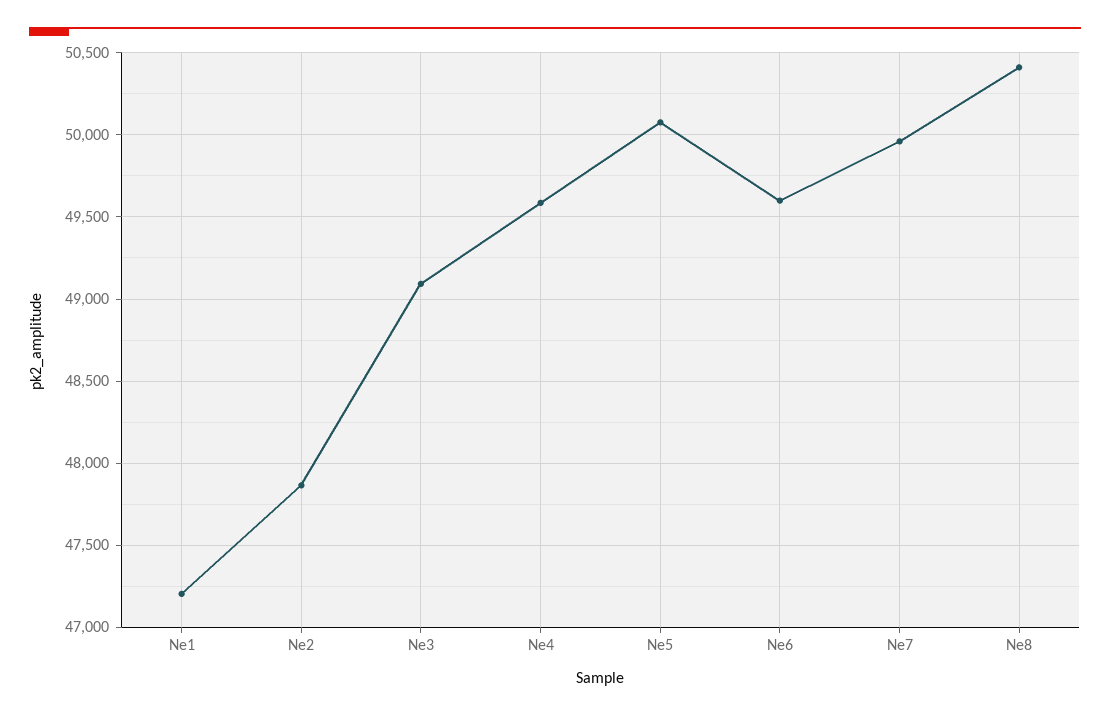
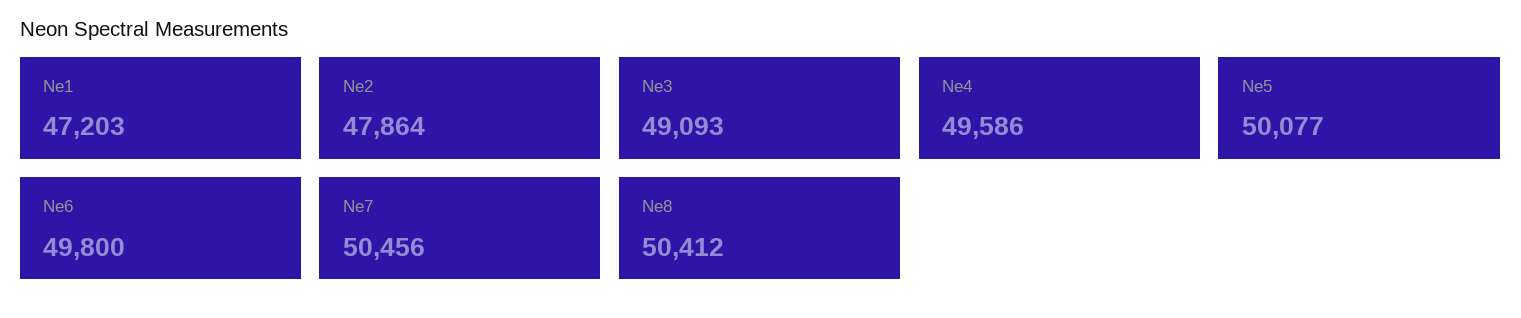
  {
    "Ne1": 47203,
    "Ne2": 47864,
    "Ne3": 49093,
    "Ne4": 49586,
    "Ne5": 50077,
-   "Ne6": 49600,
+   "Ne6": 49800,
-   "Ne7": 49950,
+   "Ne7": 50456,
    "Ne8": 50412
  }

